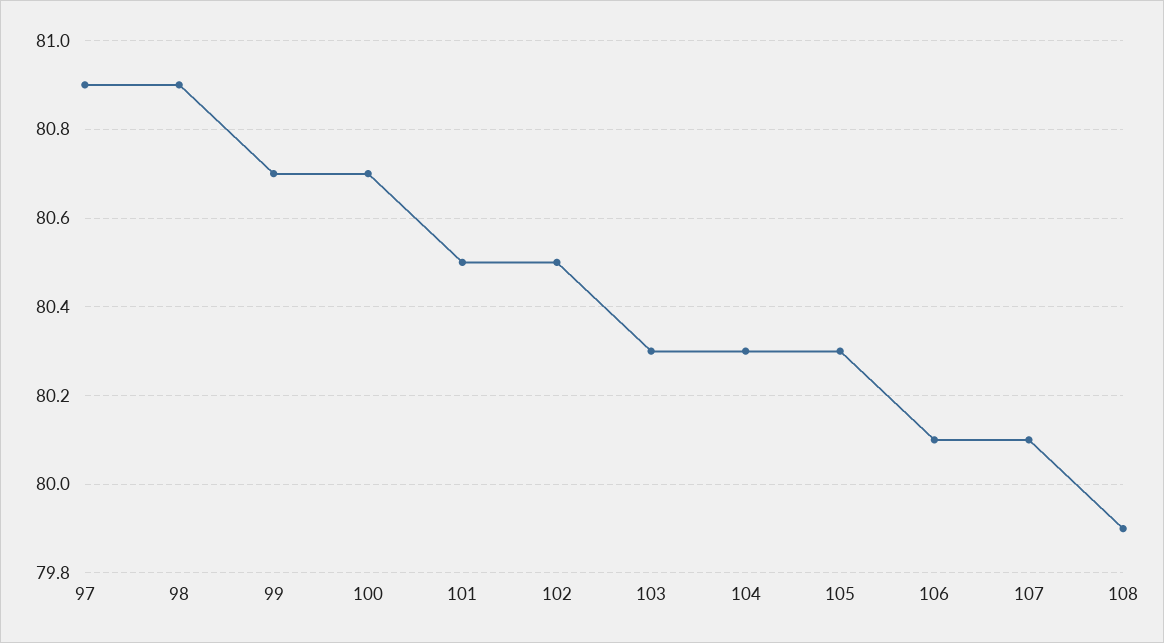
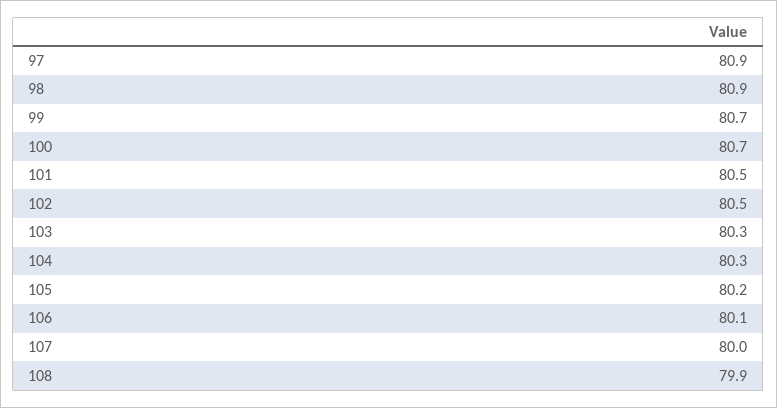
  {
    "97": 80.9,
    "98": 80.9,
    "99": 80.7,
    "100": 80.7,
    "101": 80.5,
    "102": 80.5,
    "103": 80.3,
    "104": 80.3,
-   "105": 80.3,
+   "105": 80.2,
    "106": 80.1,
-   "107": 80.1,
+   "107": 80,
    "108": 79.9
  }

